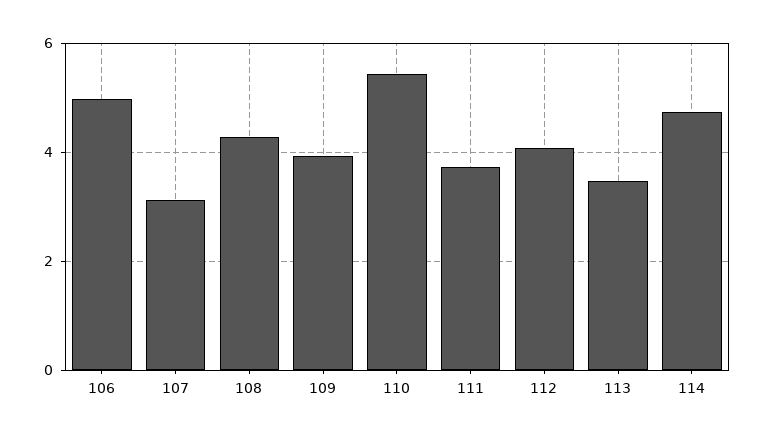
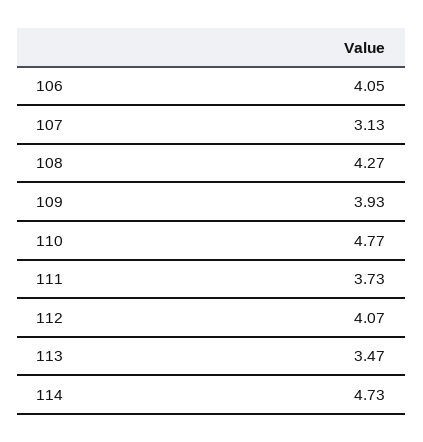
  {
-   "106": 5,
+   "106": 4.05,
    "107": 3.13,
    "108": 4.27,
    "109": 3.93,
-   "110": 5.4,
+   "110": 4.77,
    "111": 3.73,
    "112": 4.07,
    "113": 3.47,
    "114": 4.73
  }

